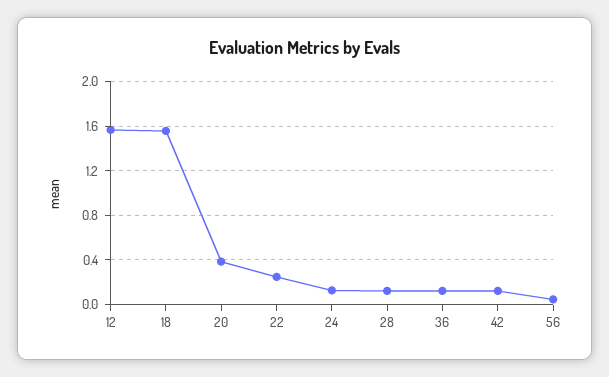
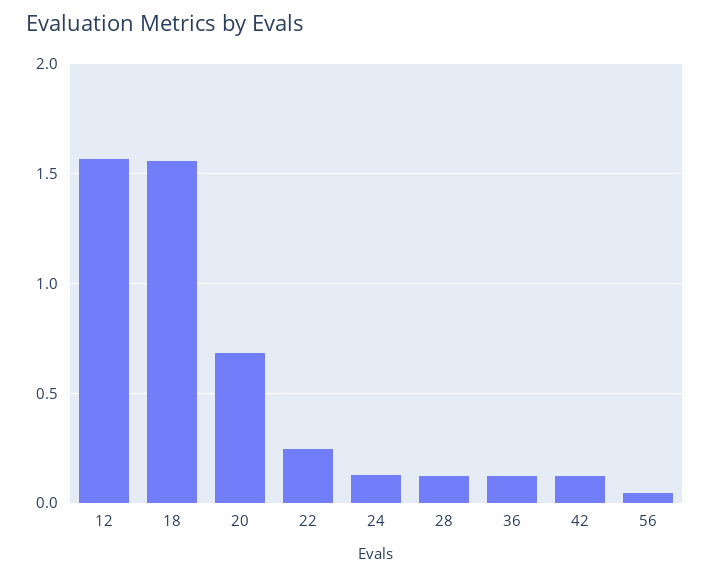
  {
    "12": 1.55,
    "18": 1.55,
-   "20": 0.4,
+   "20": 0.7,
    "22": 0.25,
    "24": 0.15,
    "28": 0.1,
    "36": 0.1,
    "42": 0.1,
    "56": 0.05
  }

